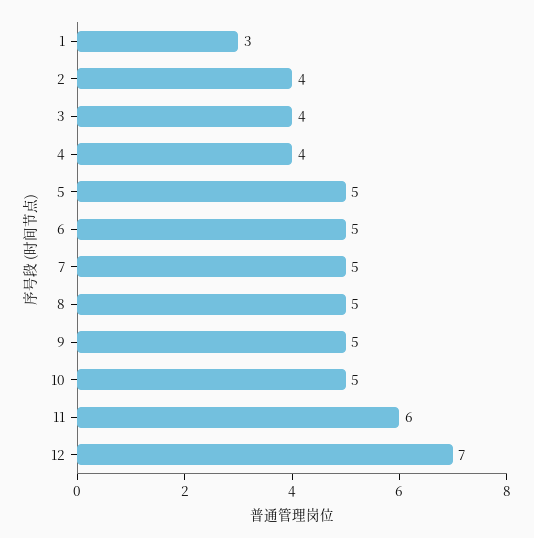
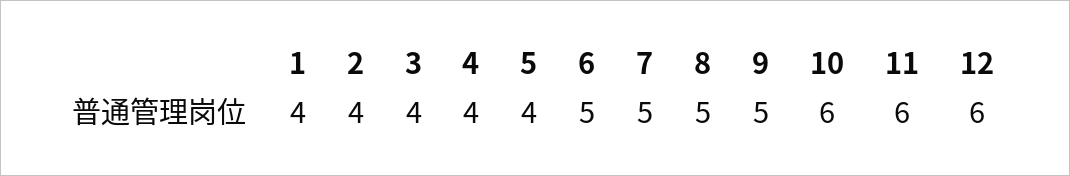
  {
-   "1": 3,
+   "1": 4,
    "2": 4,
    "3": 4,
    "4": 4,
-   "5": 5,
+   "5": 4,
    "6": 5,
    "7": 5,
    "8": 5,
    "9": 5,
-   "10": 5,
+   "10": 6,
    "11": 6,
-   "12": 7
+   "12": 6
  }

